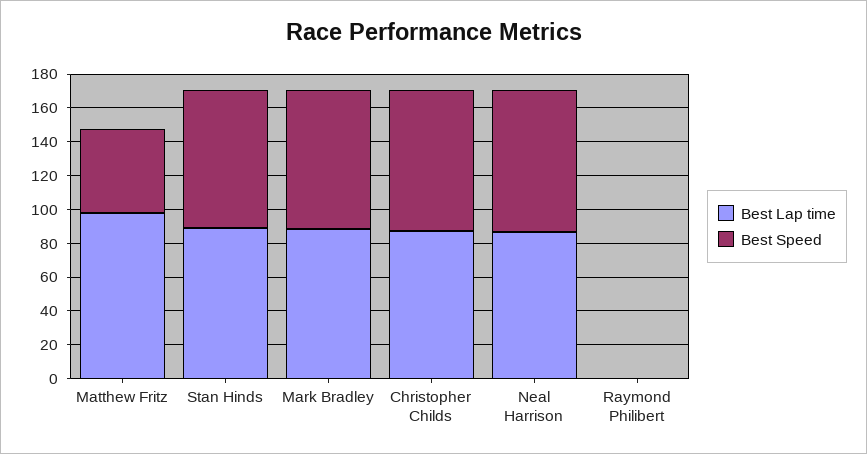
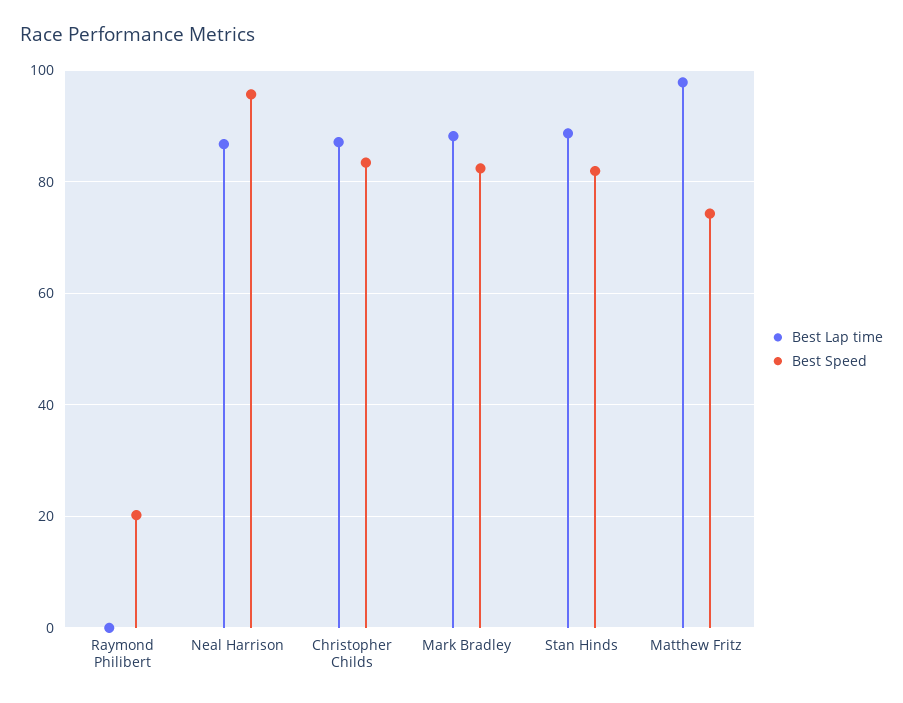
  {
    "Best Lap time": {
      "Matthew Fritz": 98,
      "Stan Hinds": 88,
      "Mark Bradley": 88,
      "Christopher Childs": 88,
      "Neal Harrison": 86,
      "Raymond Philibert": 0
    },
    "Best Speed": {
-     "Matthew Fritz": 50,
+     "Matthew Fritz": 74,
      "Stan Hinds": 82,
      "Mark Bradley": 82,
      "Christopher Childs": 84,
-     "Neal Harrison": 85,
+     "Neal Harrison": 96,
-     "Raymond Philibert": 0
+     "Raymond Philibert": 20
    }
  }

